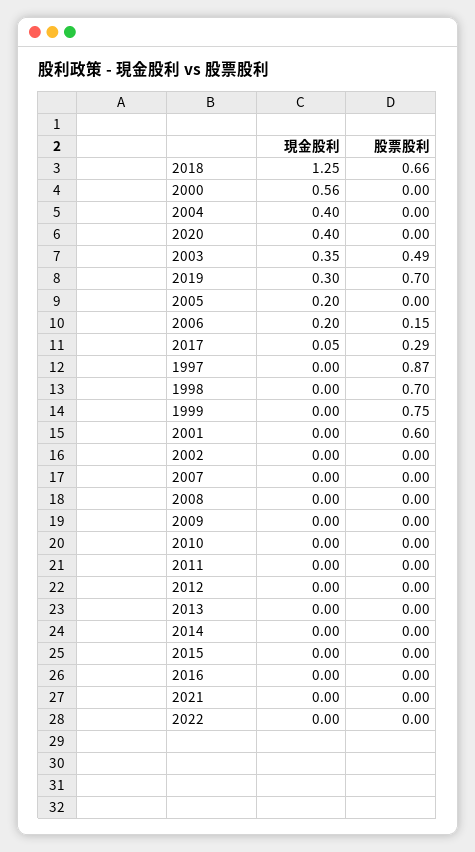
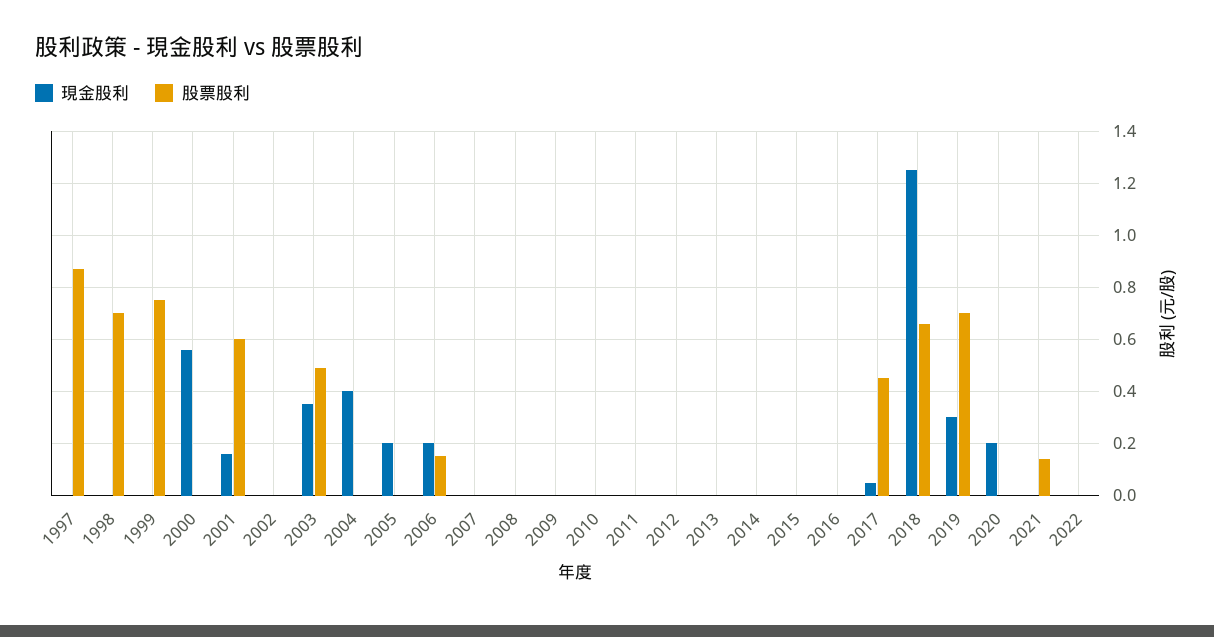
  {
    "現金股利": {
      "2018": 1.25,
      "2000": 0.56,
      "2004": 0.4,
-     "2020": 0.4,
+     "2020": 0.2,
      "2003": 0.35,
      "2019": 0.3,
      "2005": 0.2,
      "2006": 0.2,
      "2017": 0.05,
      "1997": 0,
      "1998": 0,
      "1999": 0,
-     "2001": 0,
+     "2001": 0.15,
      "2002": 0,
      "2007": 0,
      "2008": 0,
      "2009": 0,
      "2010": 0,
      "2011": 0,
      "2012": 0,
      "2013": 0,
      "2014": 0,
      "2015": 0,
      "2016": 0,
      "2021": 0,
      "2022": 0
    },
    "股票股利": {
      "2018": 0.66,
      "2000": 0,
      "2004": 0,
      "2020": 0,
      "2003": 0.49,
      "2019": 0.7,
      "2005": 0,
      "2006": 0.15,
-     "2017": 0.29,
+     "2017": 0.45,
      "1997": 0.87,
      "1998": 0.7,
      "1999": 0.75,
      "2001": 0.6,
      "2002": 0,
      "2007": 0,
      "2008": 0,
      "2009": 0,
      "2010": 0,
      "2011": 0,
      "2012": 0,
      "2013": 0,
      "2014": 0,
      "2015": 0,
      "2016": 0,
-     "2021": 0,
+     "2021": 0.15,
      "2022": 0
    }
  }

